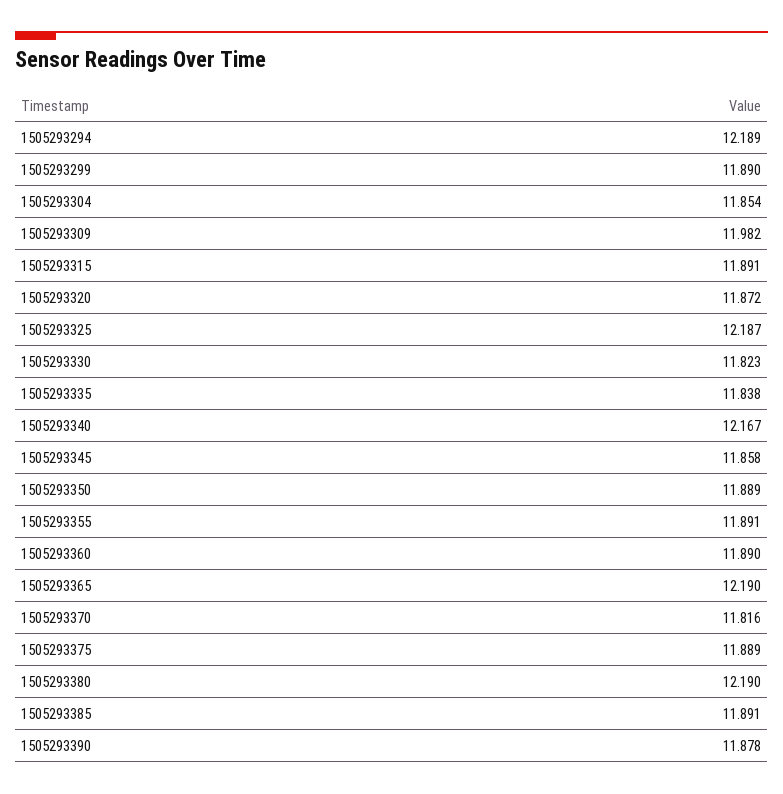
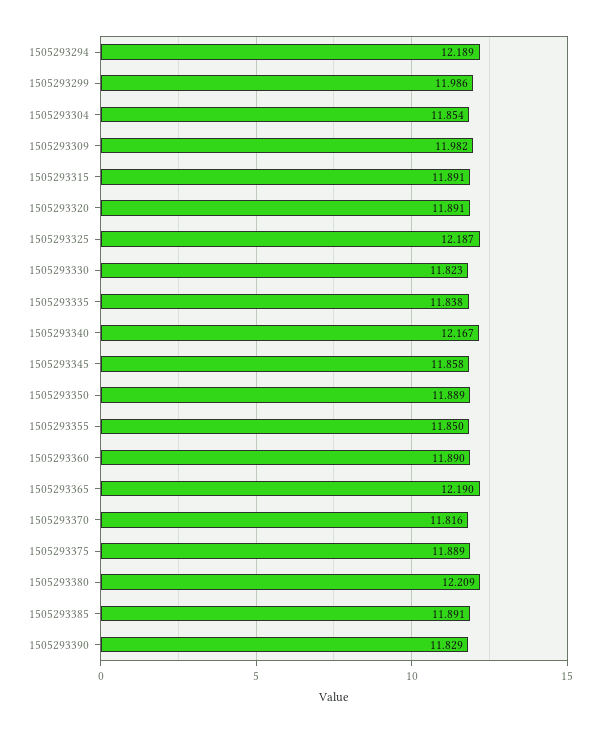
  {
    "1505293294": 12.189,
-   "1505293299": 11.89,
+   "1505293299": 11.986,
    "1505293304": 11.854,
    "1505293309": 11.982,
    "1505293315": 11.891,
-   "1505293320": 11.872,
+   "1505293320": 11.891,
    "1505293325": 12.187,
    "1505293330": 11.823,
    "1505293335": 11.838,
    "1505293340": 12.167,
    "1505293345": 11.858,
    "1505293350": 11.889,
-   "1505293355": 11.891,
+   "1505293355": 11.85,
    "1505293360": 11.89,
    "1505293365": 12.19,
    "1505293370": 11.816,
    "1505293375": 11.889,
-   "1505293380": 12.19,
+   "1505293380": 12.209,
    "1505293385": 11.891,
-   "1505293390": 11.878
+   "1505293390": 11.829
  }

